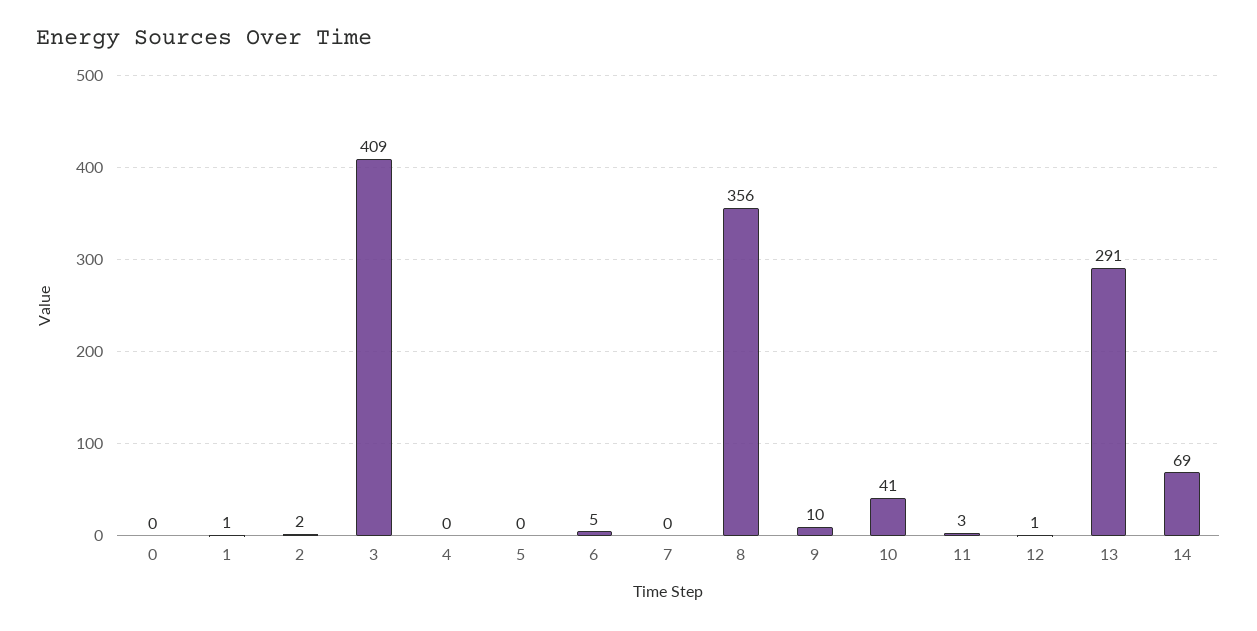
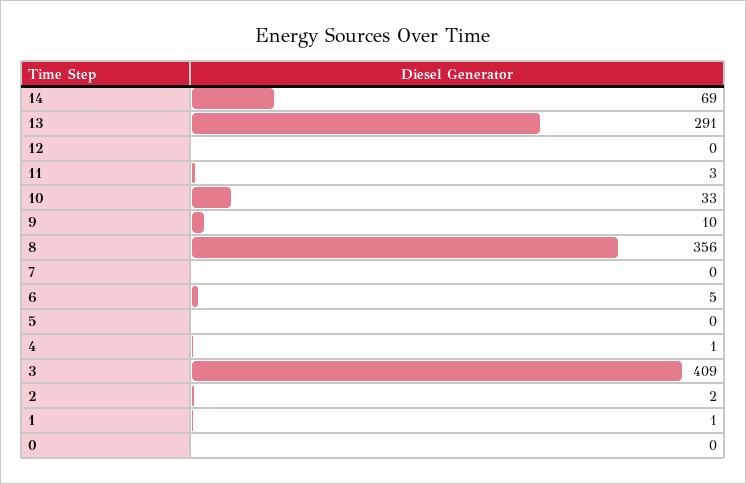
  {
    "0": 0,
    "1": 1,
    "2": 2,
    "3": 409,
-   "4": 0,
+   "4": 1,
    "5": 0,
    "6": 5,
    "7": 0,
    "8": 356,
    "9": 10,
-   "10": 41,
+   "10": 33,
    "11": 3,
-   "12": 1,
+   "12": 0,
    "13": 291,
    "14": 69
  }

